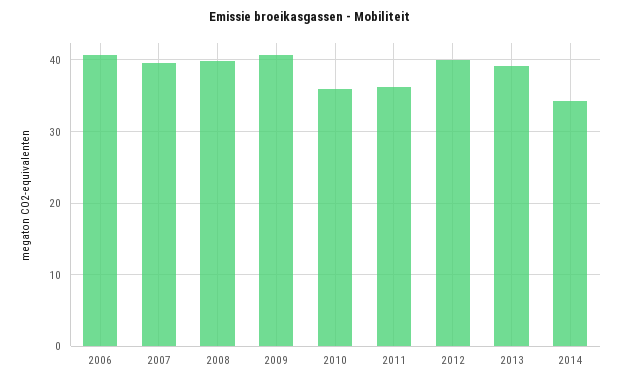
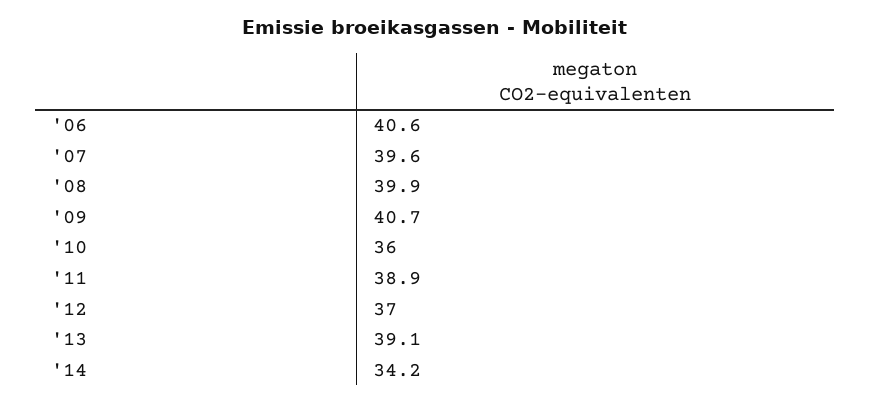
  {
    "2006": 40.6,
    "2007": 39.6,
    "2008": 39.9,
    "2009": 40.7,
    "2010": 36,
-   "2011": 36,
+   "2011": 38.9,
-   "2012": 40,
+   "2012": 37,
    "2013": 39.1,
    "2014": 34.2
  }

